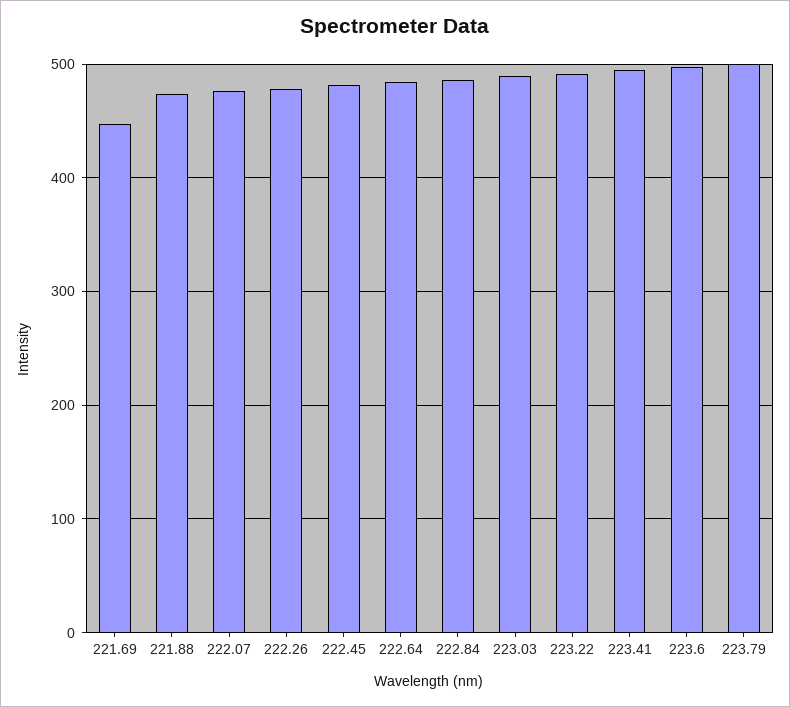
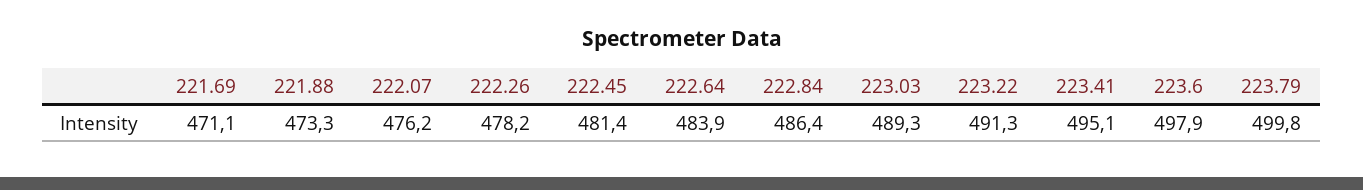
  {
-   "221.69": 450,
+   "221.69": 471.1,
    "221.88": 473.3,
    "222.07": 476.2,
    "222.26": 478.2,
    "222.45": 481.4,
    "222.64": 483.9,
    "222.84": 486.4,
    "223.03": 489.3,
    "223.22": 491.3,
    "223.41": 495.1,
    "223.6": 497.9,
    "223.79": 499.8
  }

